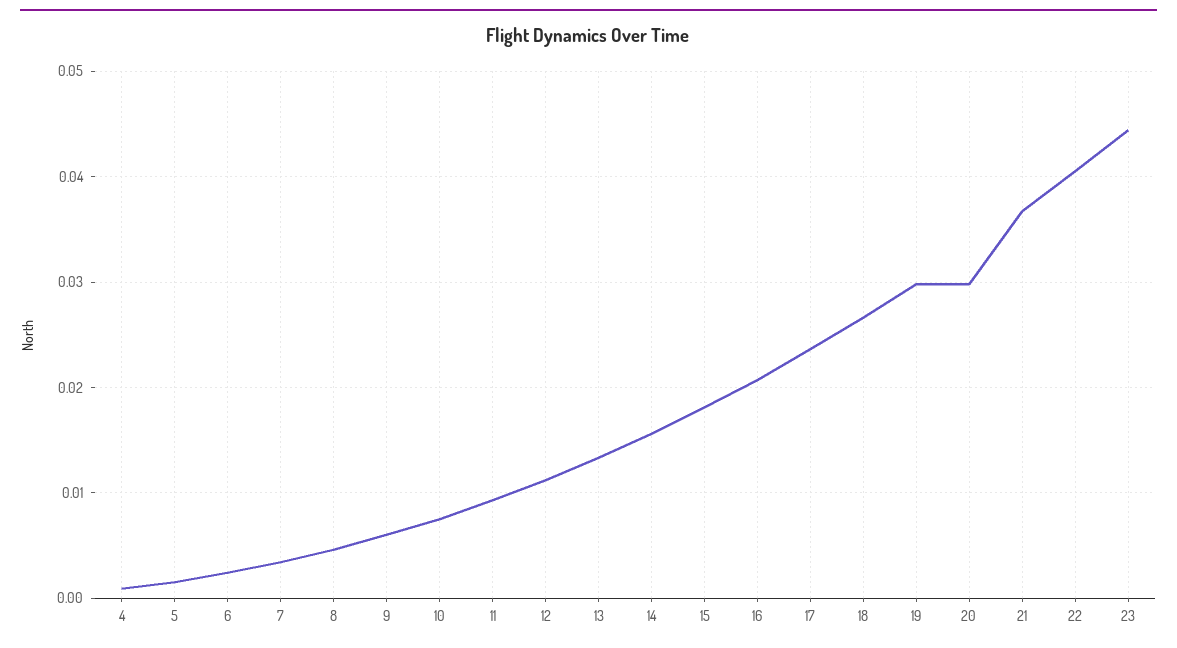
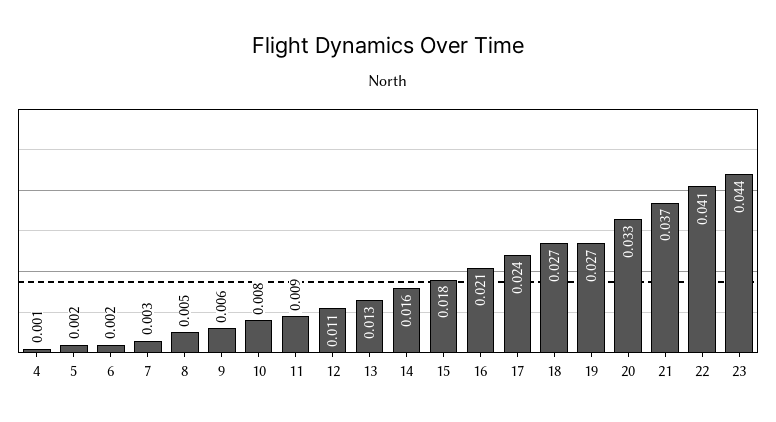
  {
    "4": 0.001,
    "5": 0.002,
    "6": 0.002,
    "7": 0.003,
    "8": 0.005,
    "9": 0.006,
    "10": 0.008,
    "11": 0.009,
    "12": 0.011,
    "13": 0.013,
    "14": 0.016,
    "15": 0.018,
    "16": 0.021,
    "17": 0.024,
    "18": 0.027,
-   "19": 0.03,
+   "19": 0.027,
-   "20": 0.03,
+   "20": 0.033,
    "21": 0.037,
    "22": 0.041,
    "23": 0.044
  }

